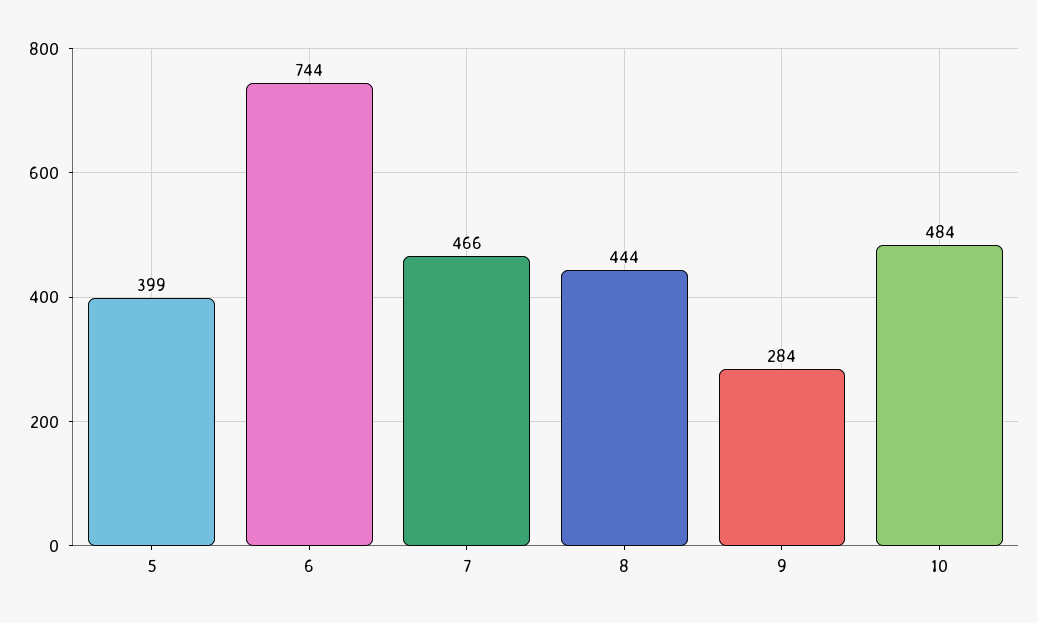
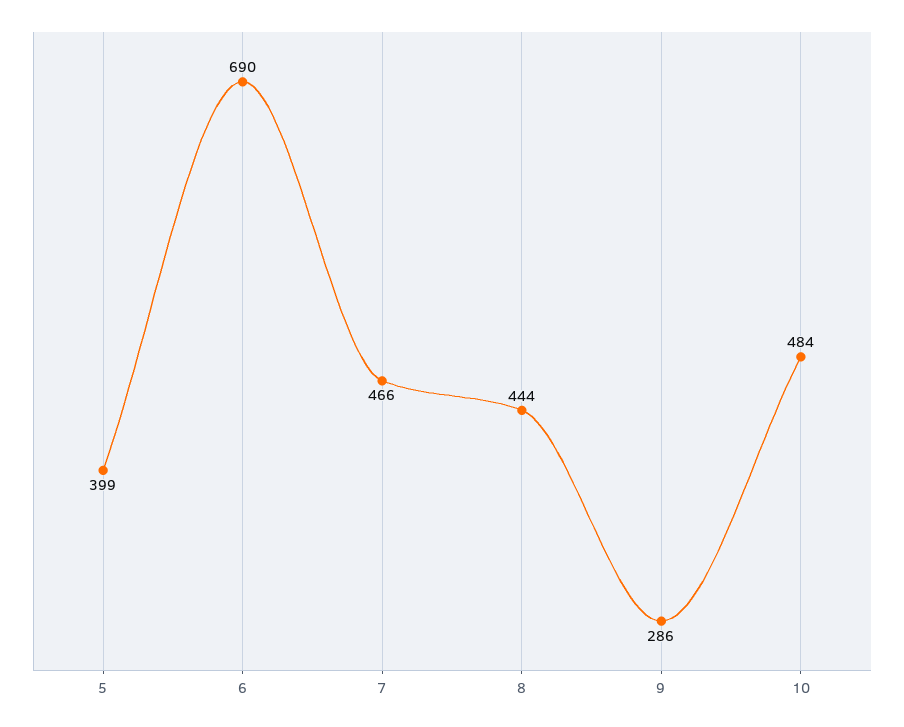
  {
    "5": 399,
-   "6": 744,
+   "6": 690,
    "7": 466,
    "8": 444,
-   "9": 284,
+   "9": 286,
    "10": 484
  }

